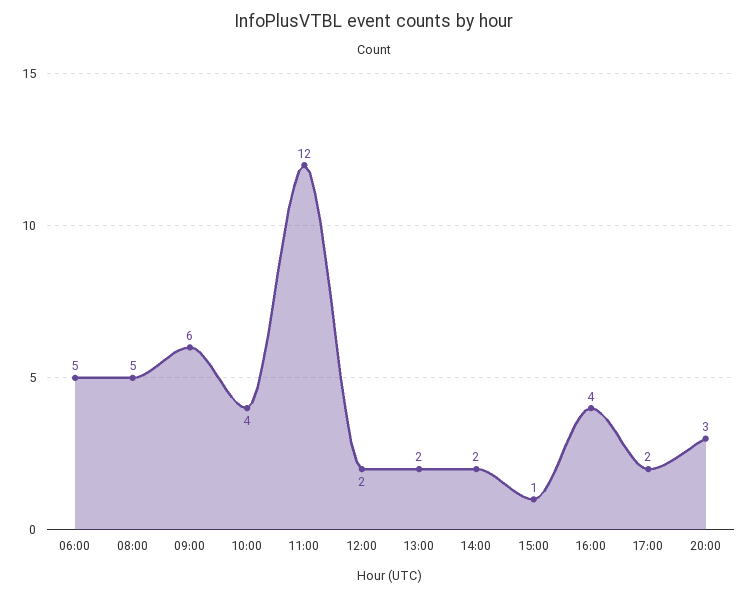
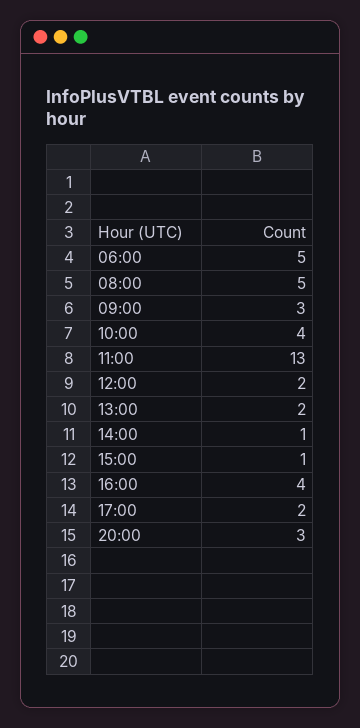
  {
    "06:00": 5,
    "08:00": 5,
-   "09:00": 6,
+   "09:00": 3,
    "10:00": 4,
-   "11:00": 12,
+   "11:00": 13,
    "12:00": 2,
    "13:00": 2,
-   "14:00": 2,
+   "14:00": 1,
    "15:00": 1,
    "16:00": 4,
    "17:00": 2,
    "20:00": 3
  }

